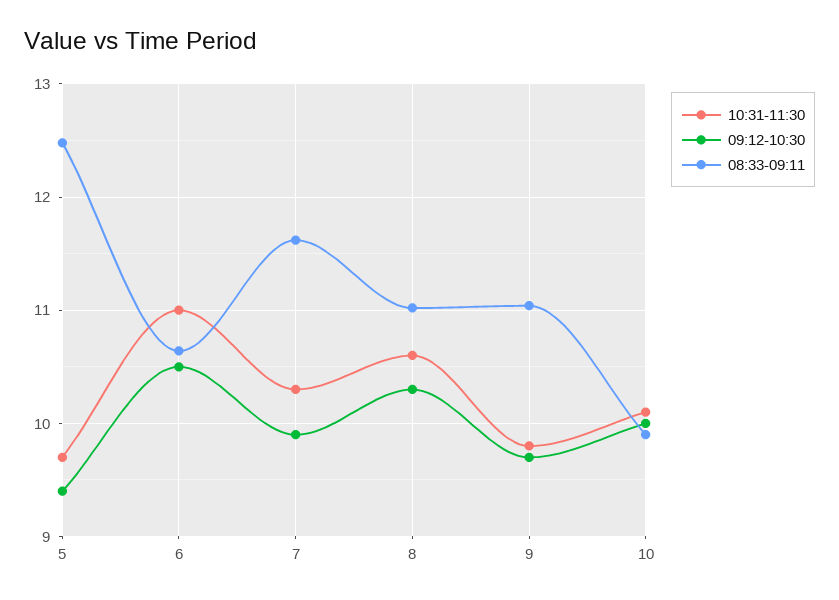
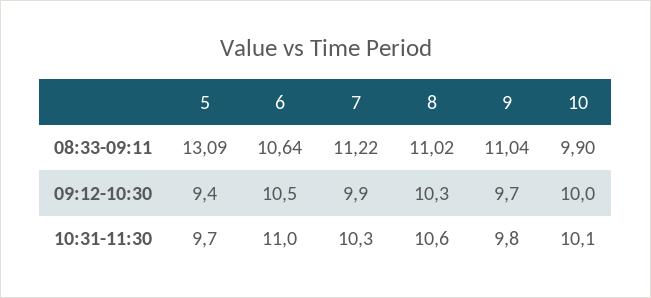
  {
    "10:31-11:30": {
      "5": 9.7,
      "6": 11,
      "7": 10.3,
      "8": 10.6,
      "9": 9.8,
      "10": 10.1
    },
    "09:12-10:30": {
      "5": 9.4,
      "6": 10.5,
      "7": 9.9,
      "8": 10.3,
      "9": 9.7,
      "10": 10
    },
    "08:33-09:11": {
-     "5": 12.5,
+     "5": 13.09,
      "6": 10.64,
-     "7": 11.6,
+     "7": 11.22,
      "8": 11.02,
      "9": 11.04,
      "10": 9.9
    }
  }

